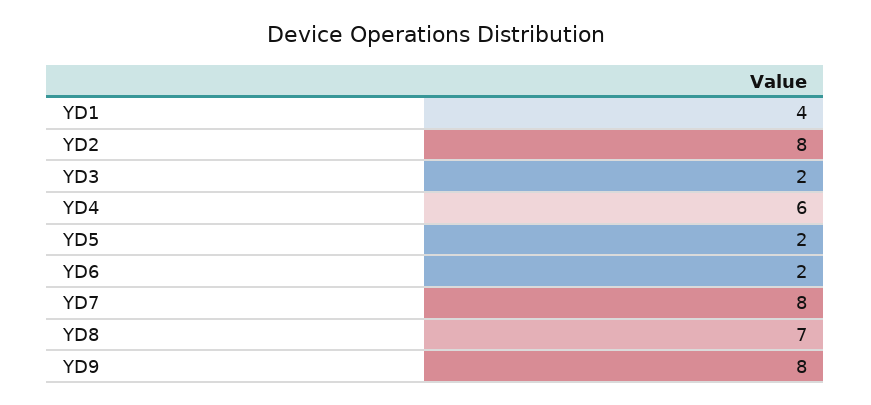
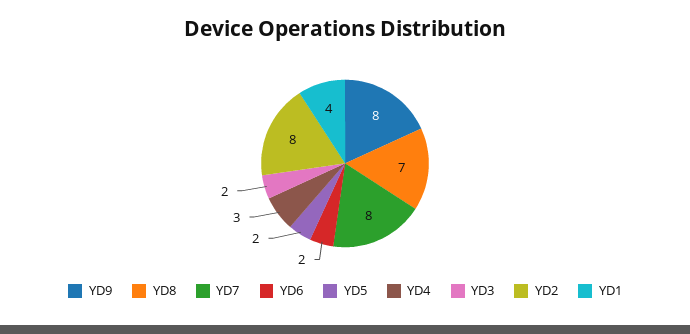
  {
    "YD1": 4,
    "YD2": 8,
    "YD3": 2,
-   "YD4": 6,
+   "YD4": 3,
    "YD5": 2,
    "YD6": 2,
    "YD7": 8,
    "YD8": 7,
    "YD9": 8
  }

